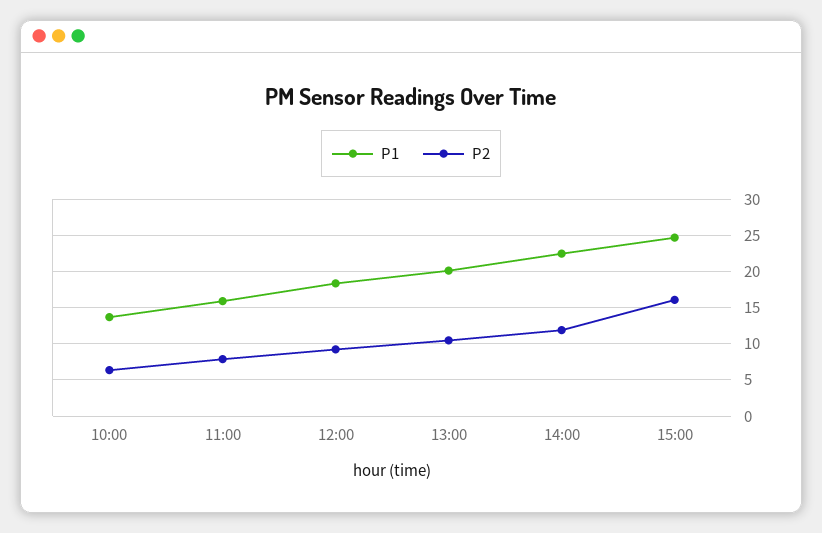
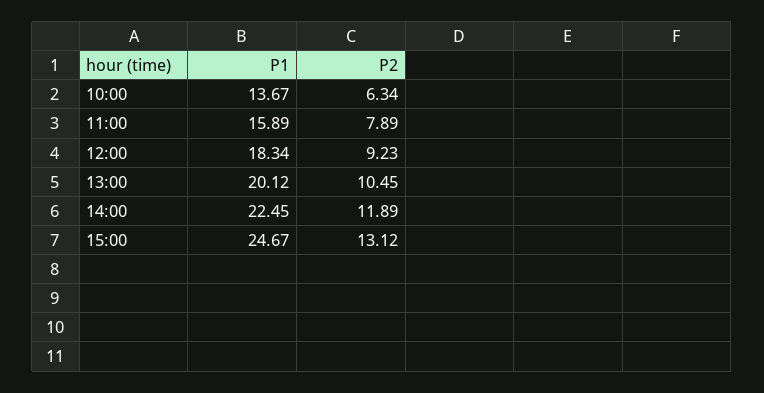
  {
    "P1": {
      "10:00": 13.67,
      "11:00": 15.89,
      "12:00": 18.34,
      "13:00": 20.12,
      "14:00": 22.45,
      "15:00": 24.67
    },
    "P2": {
      "10:00": 6.34,
      "11:00": 7.89,
      "12:00": 9.23,
      "13:00": 10.45,
      "14:00": 11.89,
-     "15:00": 16
+     "15:00": 13.12
    }
  }

